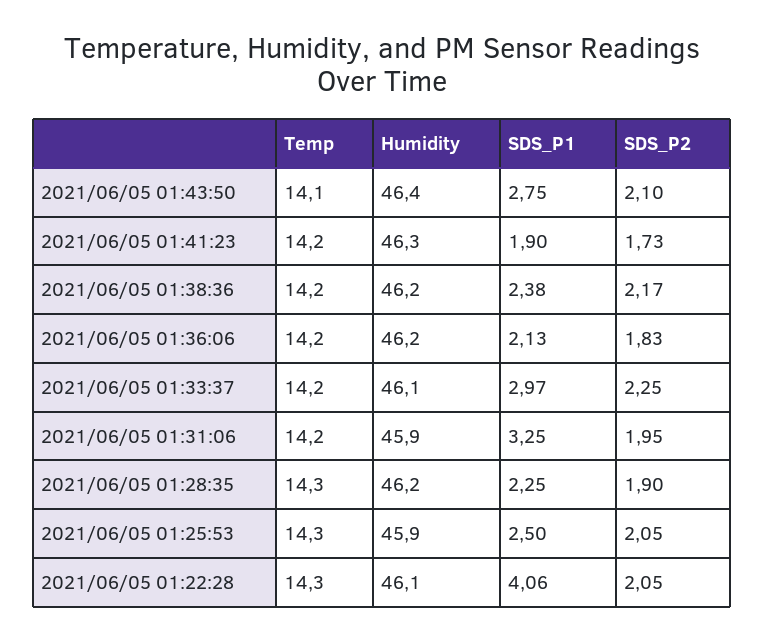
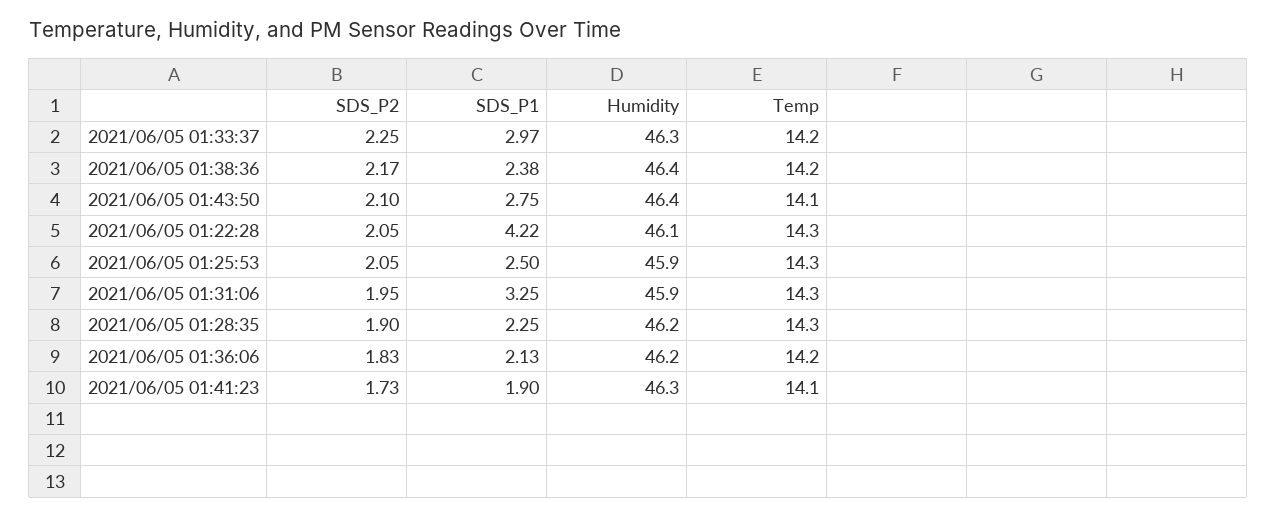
  {
    "Temp": {
      "2021/06/05 01:43:50": 14.1,
-     "2021/06/05 01:41:23": 14.2,
+     "2021/06/05 01:41:23": 14.1,
      "2021/06/05 01:38:36": 14.2,
      "2021/06/05 01:36:06": 14.2,
      "2021/06/05 01:33:37": 14.2,
-     "2021/06/05 01:31:06": 14.2,
+     "2021/06/05 01:31:06": 14.3,
      "2021/06/05 01:28:35": 14.3,
      "2021/06/05 01:25:53": 14.3,
      "2021/06/05 01:22:28": 14.3
    },
    "Humidity": {
      "2021/06/05 01:43:50": 46.4,
      "2021/06/05 01:41:23": 46.3,
-     "2021/06/05 01:38:36": 46.2,
+     "2021/06/05 01:38:36": 46.4,
      "2021/06/05 01:36:06": 46.2,
-     "2021/06/05 01:33:37": 46.1,
+     "2021/06/05 01:33:37": 46.3,
      "2021/06/05 01:31:06": 45.9,
      "2021/06/05 01:28:35": 46.2,
      "2021/06/05 01:25:53": 45.9,
      "2021/06/05 01:22:28": 46.1
    },
    "SDS_P1": {
      "2021/06/05 01:43:50": 2.75,
      "2021/06/05 01:41:23": 1.9,
      "2021/06/05 01:38:36": 2.38,
      "2021/06/05 01:36:06": 2.13,
      "2021/06/05 01:33:37": 2.97,
      "2021/06/05 01:31:06": 3.25,
      "2021/06/05 01:28:35": 2.25,
      "2021/06/05 01:25:53": 2.5,
-     "2021/06/05 01:22:28": 4.06
+     "2021/06/05 01:22:28": 4.22
    },
    "SDS_P2": {
      "2021/06/05 01:43:50": 2.1,
      "2021/06/05 01:41:23": 1.73,
      "2021/06/05 01:38:36": 2.17,
      "2021/06/05 01:36:06": 1.83,
      "2021/06/05 01:33:37": 2.25,
      "2021/06/05 01:31:06": 1.95,
      "2021/06/05 01:28:35": 1.9,
      "2021/06/05 01:25:53": 2.05,
      "2021/06/05 01:22:28": 2.05
    }
  }

